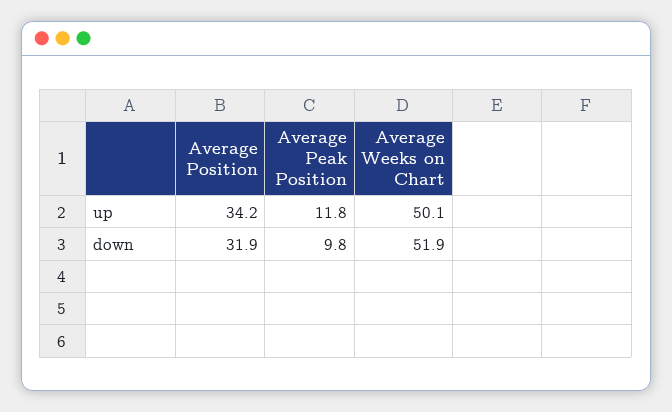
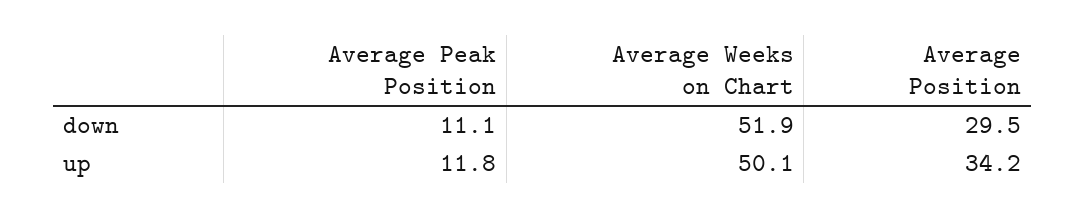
  {
    "Average Position": {
      "up": 34.2,
-     "down": 31.9
+     "down": 29.5
    },
    "Average Peak Position": {
      "up": 11.8,
-     "down": 9.8
+     "down": 11.1
    },
    "Average Weeks on Chart": {
      "up": 50.1,
      "down": 51.9
    }
  }

